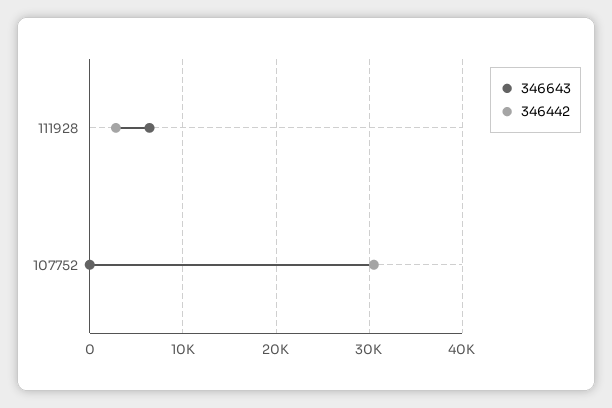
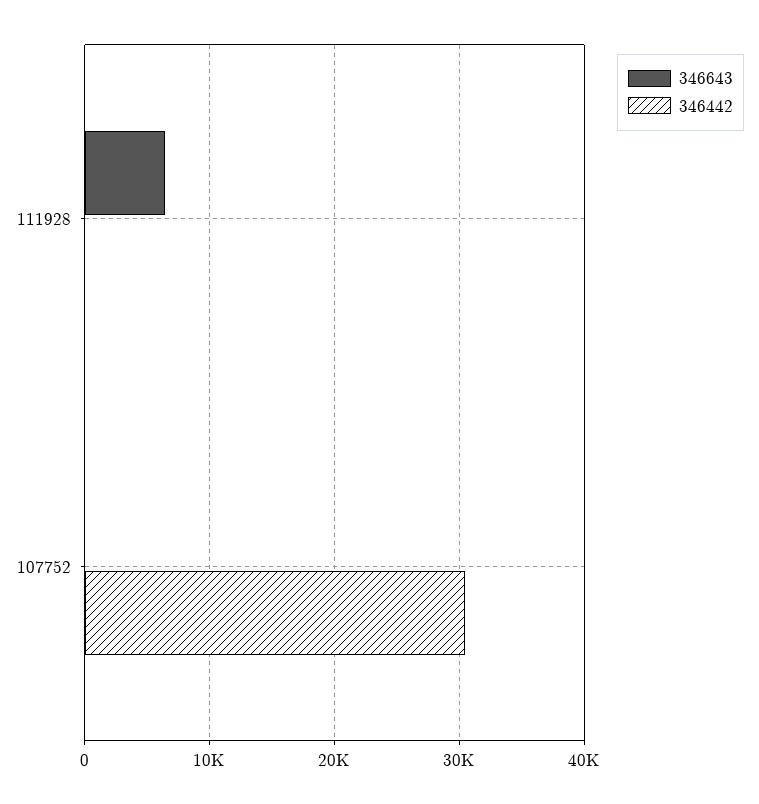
  {
    "346643": {
      "111928": 6000,
      "107752": 0
    },
    "346442": {
-     "111928": 3000,
+     "111928": 0,
      "107752": 31000
    }
  }

